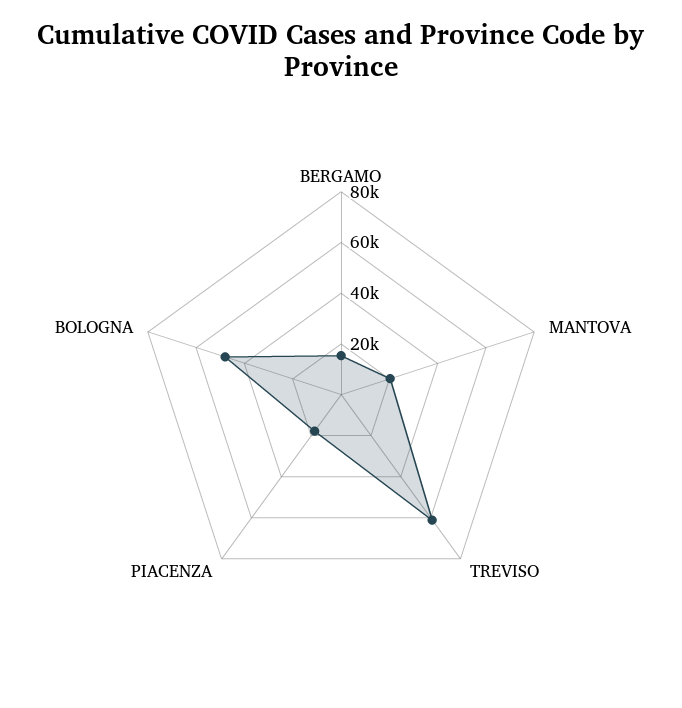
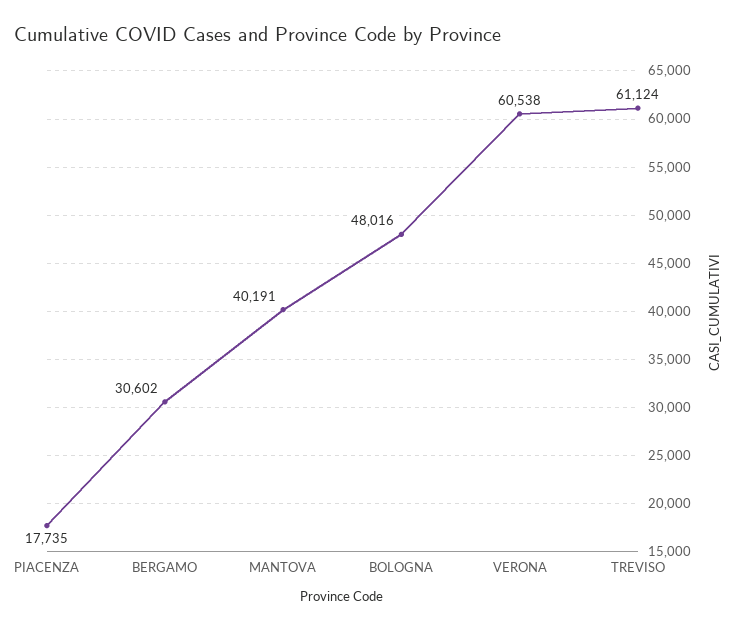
  {
-   "BERGAMO": 15000,
+   "BERGAMO": 30602,
-   "MANTOVA": 20000,
+   "MANTOVA": 40191,
    "TREVISO": 61124,
    "PIACENZA": 17735,
-   "BOLOGNA": 48016
+   "BOLOGNA": 48016,
+   "VERONA": 60538
  }

